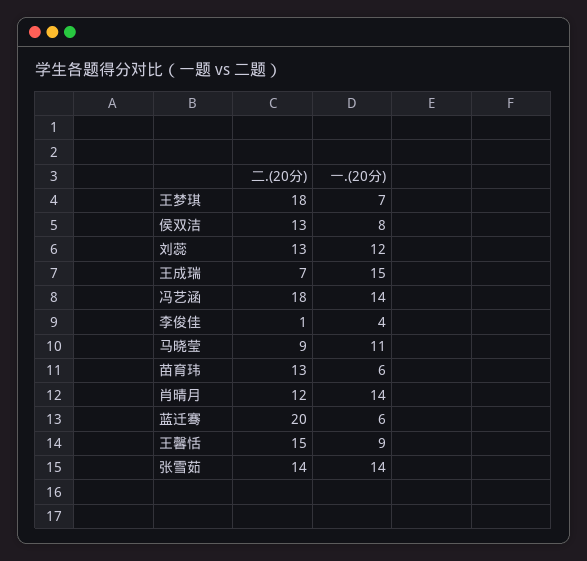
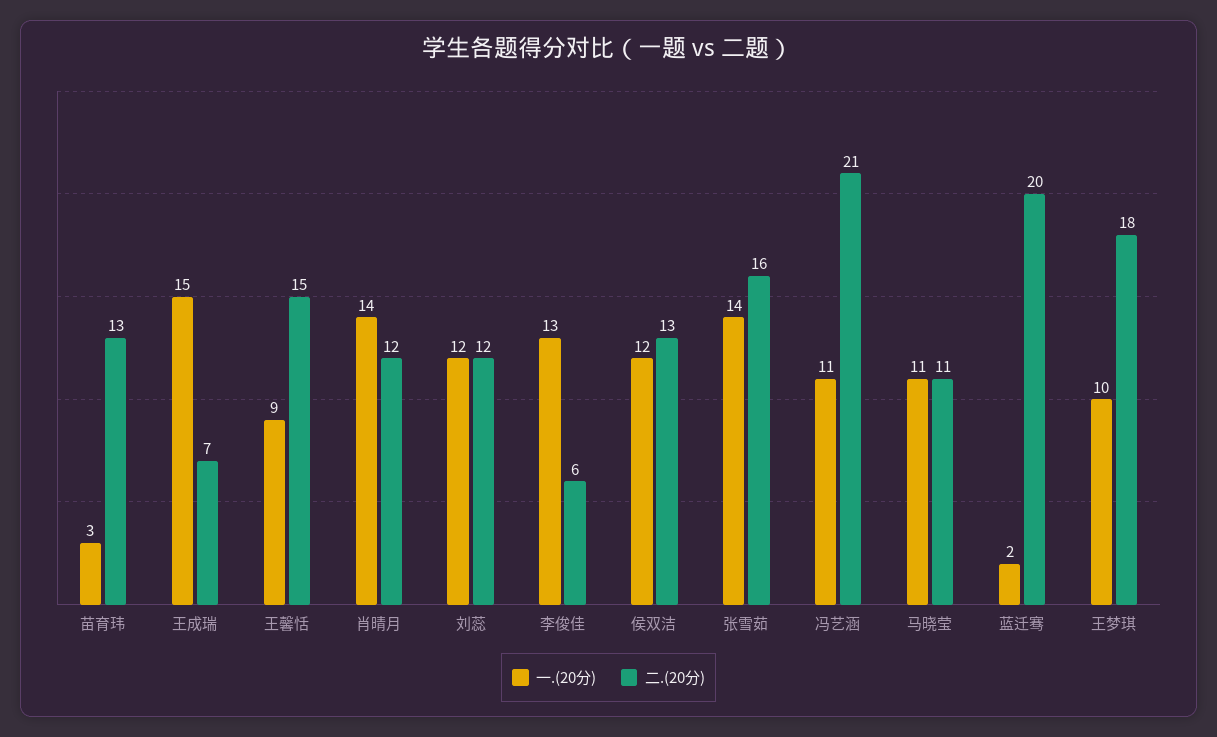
  {
    "二.(20分)": {
      "王梦琪": 18,
      "侯双洁": 13,
-     "刘蕊": 13,
+     "刘蕊": 12,
      "王成瑞": 7,
-     "冯艺涵": 18,
+     "冯艺涵": 21,
-     "李俊佳": 1,
+     "李俊佳": 6,
-     "马晓莹": 9,
+     "马晓莹": 11,
      "苗育玮": 13,
      "肖晴月": 12,
      "蓝迁骞": 20,
      "王馨恬": 15,
-     "张雪茹": 14
+     "张雪茹": 16
    },
    "一.(20分)": {
-     "王梦琪": 7,
+     "王梦琪": 10,
-     "侯双洁": 8,
+     "侯双洁": 12,
      "刘蕊": 12,
      "王成瑞": 15,
-     "冯艺涵": 14,
+     "冯艺涵": 11,
-     "李俊佳": 4,
+     "李俊佳": 13,
      "马晓莹": 11,
-     "苗育玮": 6,
+     "苗育玮": 3,
      "肖晴月": 14,
-     "蓝迁骞": 6,
+     "蓝迁骞": 2,
      "王馨恬": 9,
      "张雪茹": 14
    }
  }

